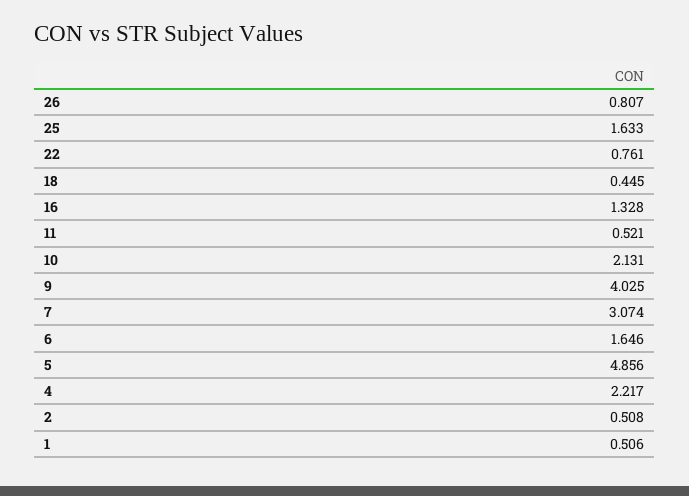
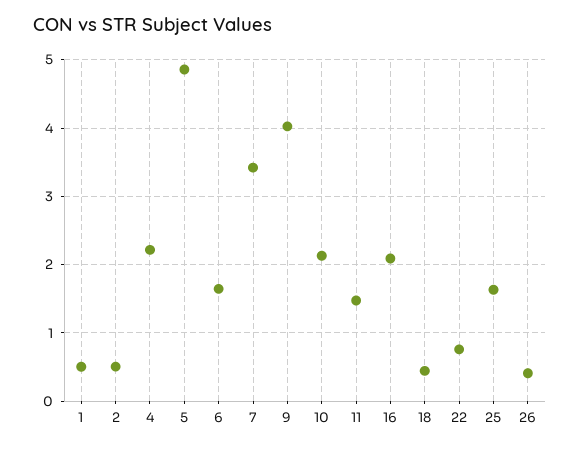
  {
-   "26": 0.807,
+   "26": 0.4,
    "25": 1.633,
    "22": 0.761,
    "18": 0.445,
-   "16": 1.328,
+   "16": 2.1,
-   "11": 0.521,
+   "11": 1.5,
    "10": 2.131,
    "9": 4.025,
-   "7": 3.074,
+   "7": 3.4,
    "6": 1.646,
    "5": 4.856,
    "4": 2.217,
    "2": 0.508,
    "1": 0.506
  }

